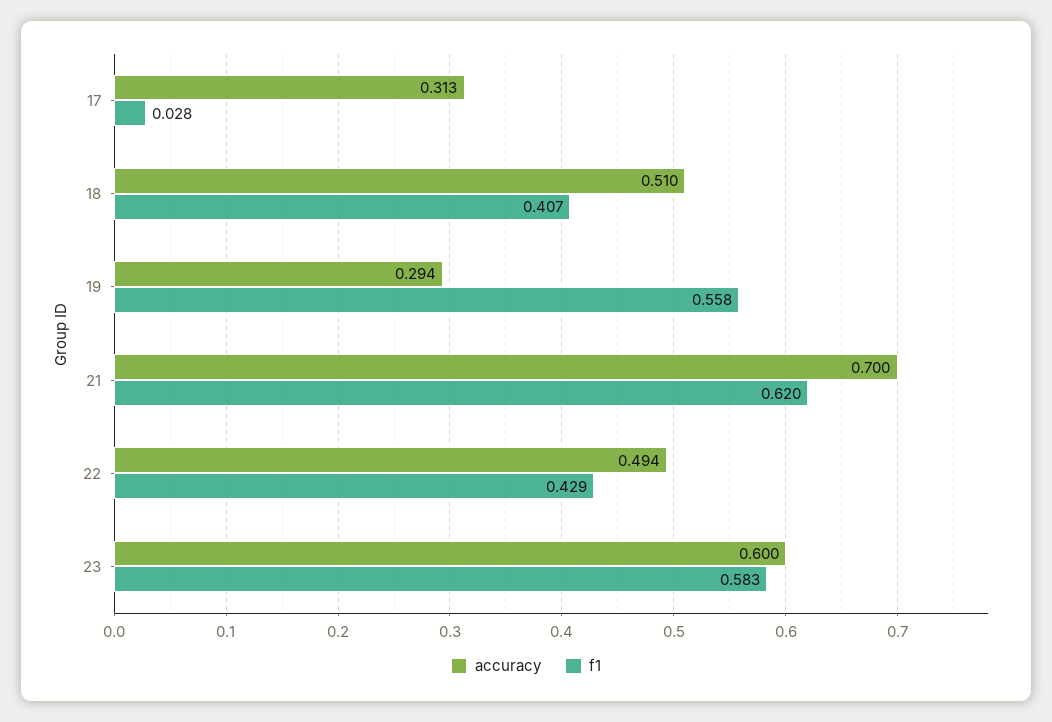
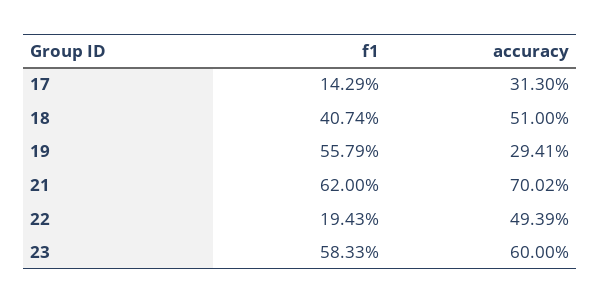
  {
    "accuracy": {
      "17": 0.313,
      "18": 0.51,
      "19": 0.2941,
      "21": 0.7002,
      "22": 0.4939,
      "23": 0.6
    },
    "f1": {
-     "17": 0.028,
+     "17": 0.1429,
      "18": 0.4074,
      "19": 0.5579,
      "21": 0.62,
-     "22": 0.429,
+     "22": 0.1943,
      "23": 0.5833
    }
  }

